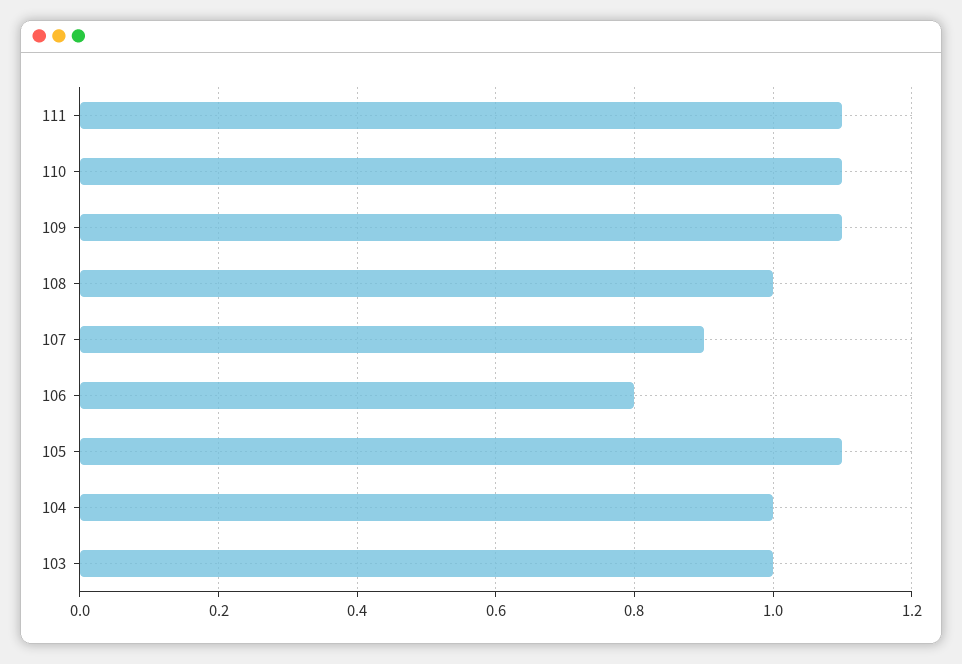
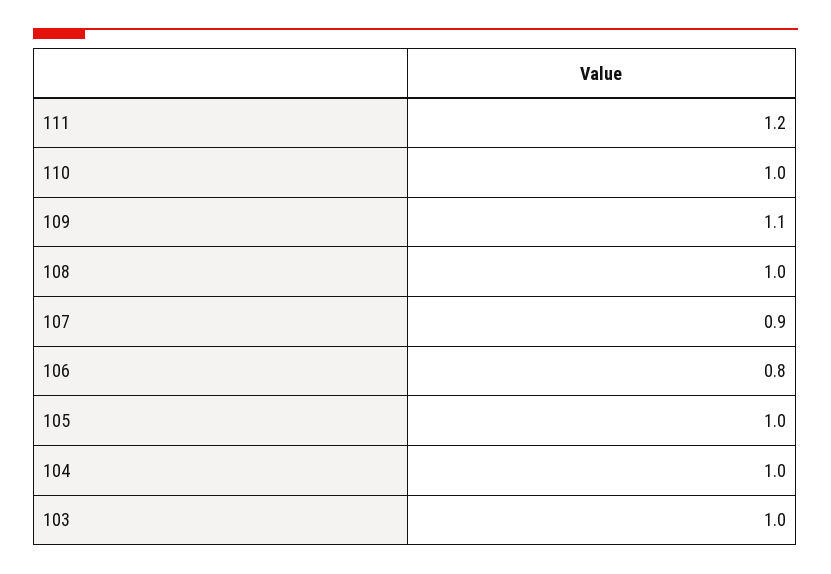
  {
-   "111": 1.1,
+   "111": 1.2,
-   "110": 1.1,
+   "110": 1,
    "109": 1.1,
    "108": 1,
    "107": 0.9,
    "106": 0.8,
-   "105": 1.1,
+   "105": 1,
    "104": 1,
    "103": 1
  }

